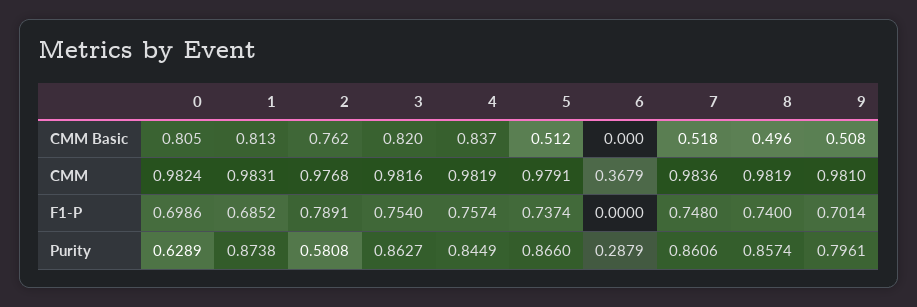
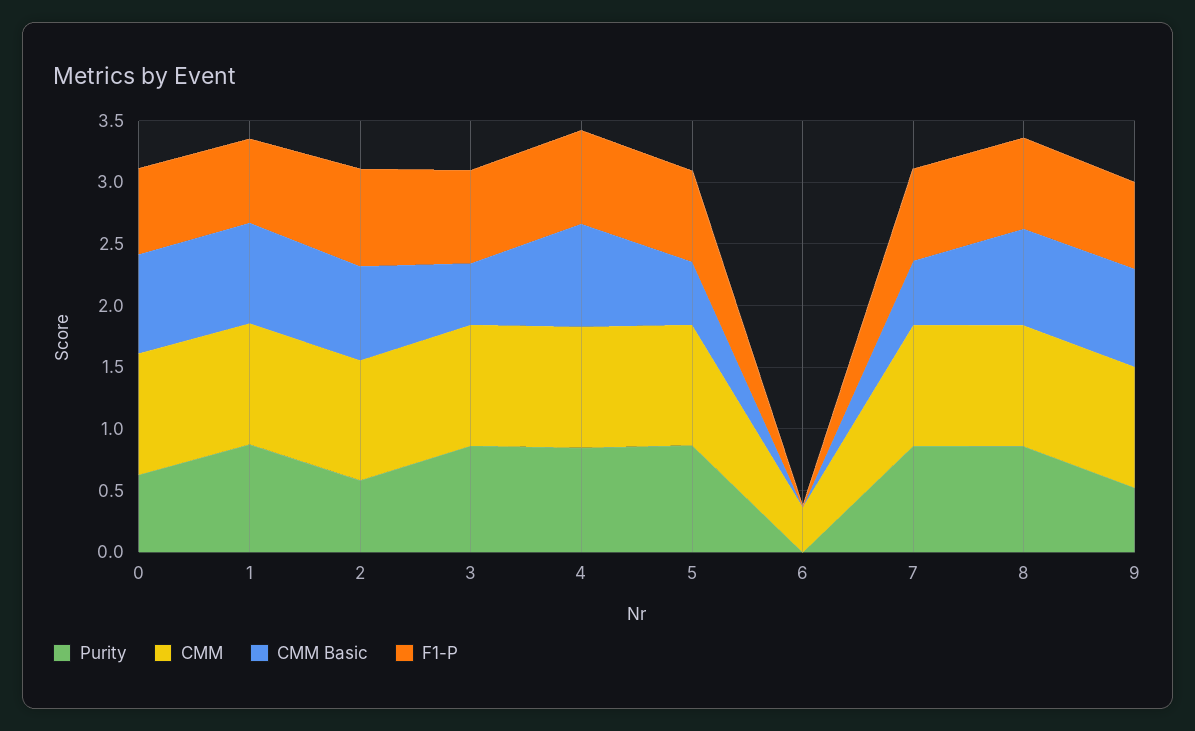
  {
    "CMM Basic": {
      "0": 0.805,
      "1": 0.813,
      "2": 0.762,
-     "3": 0.82,
+     "3": 0.5,
      "4": 0.837,
      "5": 0.512,
      "6": 0,
      "7": 0.518,
-     "8": 0.496,
+     "8": 0.8,
-     "9": 0.508
+     "9": 0.8
    },
    "CMM": {
      "0": 0.9824,
      "1": 0.9831,
      "2": 0.9768,
      "3": 0.9816,
      "4": 0.9819,
      "5": 0.9791,
      "6": 0.3679,
      "7": 0.9836,
      "8": 0.9819,
      "9": 0.981
    },
    "F1-P": {
      "0": 0.6986,
      "1": 0.6852,
      "2": 0.7891,
      "3": 0.754,
      "4": 0.7574,
      "5": 0.7374,
      "6": 0,
      "7": 0.748,
      "8": 0.74,
      "9": 0.7014
    },
    "Purity": {
      "0": 0.6289,
      "1": 0.8738,
      "2": 0.5808,
      "3": 0.8627,
      "4": 0.8449,
      "5": 0.866,
-     "6": 0.2879,
+     "6": 0,
      "7": 0.8606,
      "8": 0.8574,
-     "9": 0.7961
+     "9": 0.5
    }
  }

